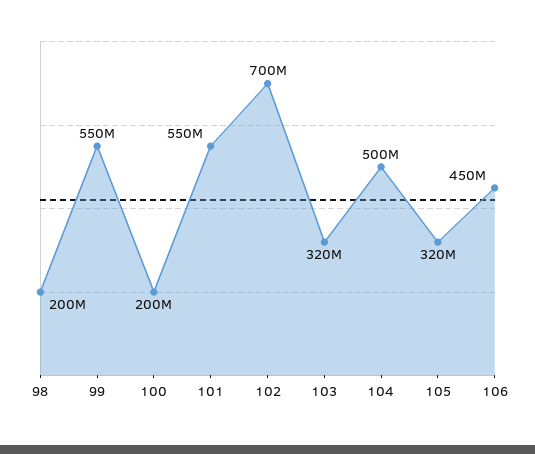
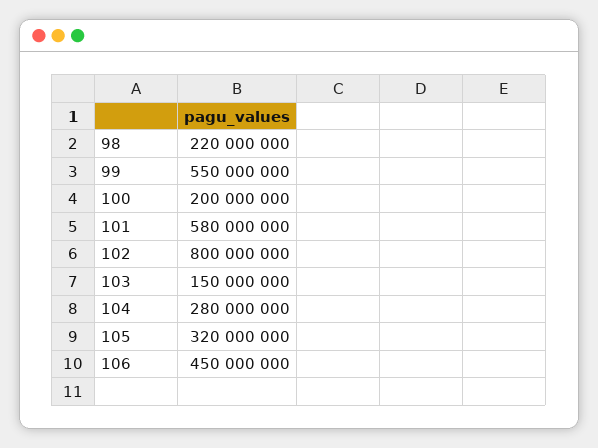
  {
-   "98": 200000000,
+   "98": 220000000,
    "99": 550000000,
    "100": 200000000,
-   "101": 550000000,
+   "101": 580000000,
-   "102": 700000000,
+   "102": 800000000,
-   "103": 320000000,
+   "103": 150000000,
-   "104": 500000000,
+   "104": 280000000,
    "105": 320000000,
    "106": 450000000
  }

